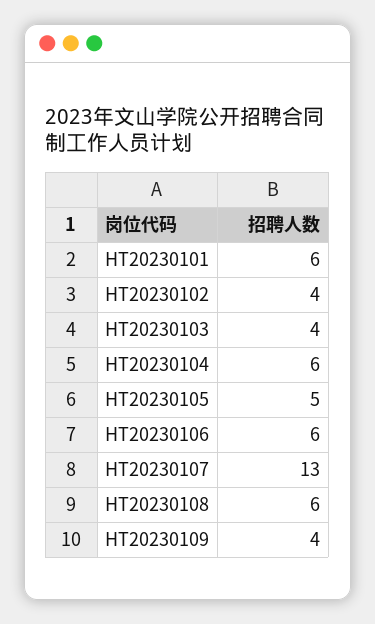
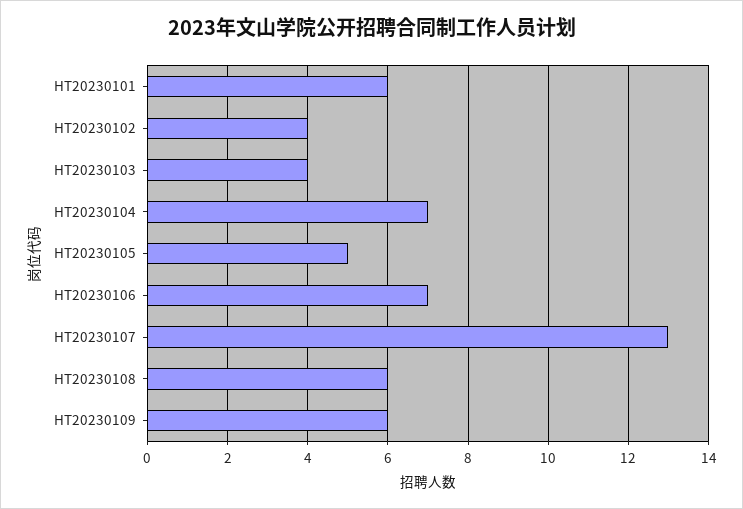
  {
    "HT20230101": 6,
    "HT20230102": 4,
    "HT20230103": 4,
-   "HT20230104": 6,
+   "HT20230104": 7,
    "HT20230105": 5,
-   "HT20230106": 6,
+   "HT20230106": 7,
    "HT20230107": 13,
    "HT20230108": 6,
-   "HT20230109": 4
+   "HT20230109": 6
  }

